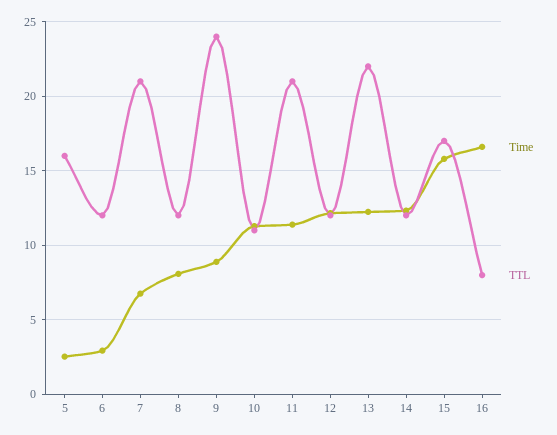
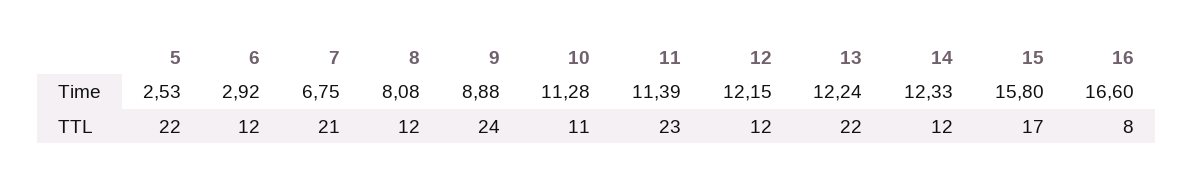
  {
    "Time": {
      "5": 2.53,
      "6": 2.92,
      "7": 6.75,
      "8": 8.08,
      "9": 8.88,
      "10": 11.28,
      "11": 11.39,
      "12": 12.15,
      "13": 12.24,
      "14": 12.33,
      "15": 15.8,
      "16": 16.6
    },
    "TTL": {
-     "5": 16,
+     "5": 22,
      "6": 12,
      "7": 21,
      "8": 12,
      "9": 24,
      "10": 11,
-     "11": 21,
+     "11": 23,
      "12": 12,
      "13": 22,
      "14": 12,
      "15": 17,
      "16": 8
    }
  }

